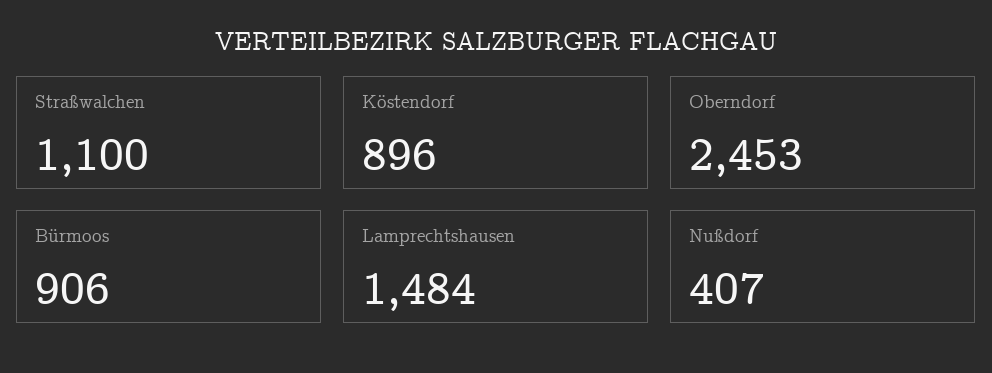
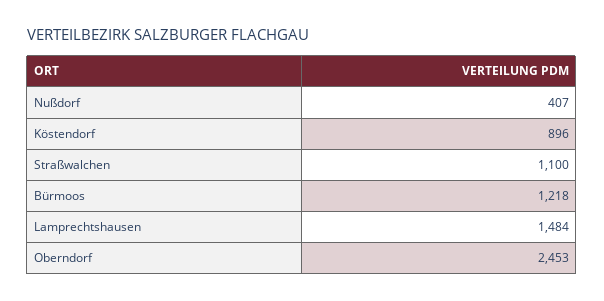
  {
    "Straßwalchen": 1100,
    "Köstendorf": 896,
    "Oberndorf": 2453,
-   "Bürmoos": 906,
+   "Bürmoos": 1218,
    "Lamprechtshausen": 1484,
    "Nußdorf": 407
  }

